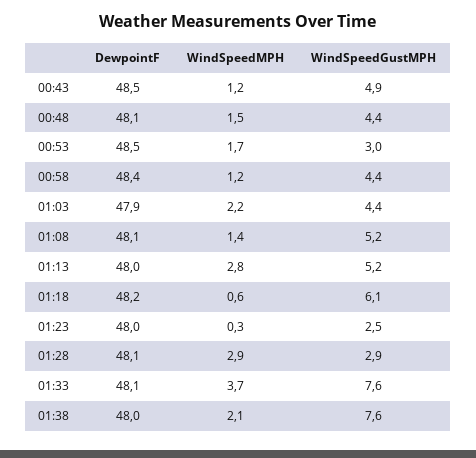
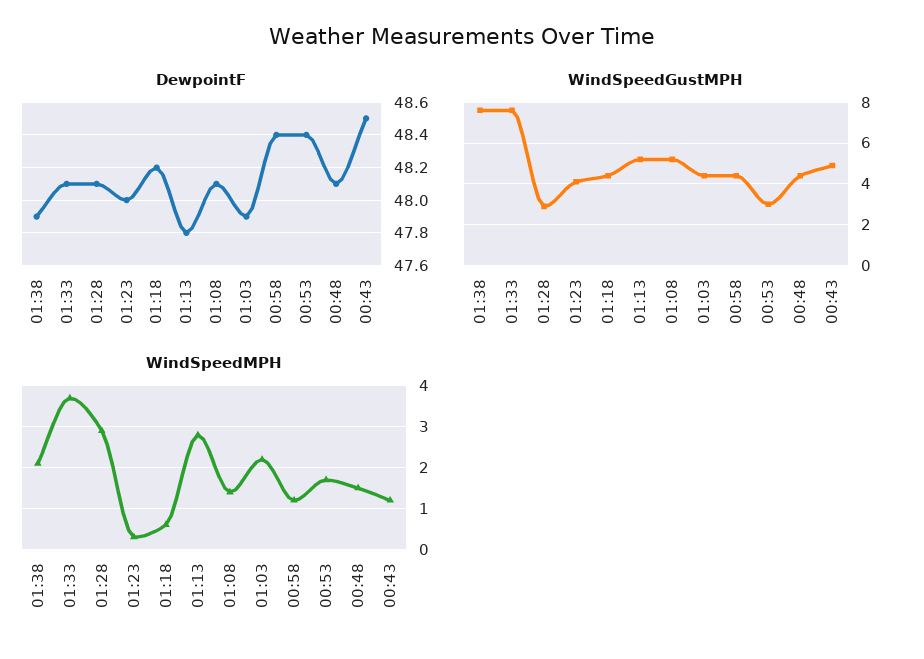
  {
    "DewpointF": {
      "00:43": 48.5,
      "00:48": 48.1,
-     "00:53": 48.5,
+     "00:53": 48.4,
      "00:58": 48.4,
      "01:03": 47.9,
      "01:08": 48.1,
-     "01:13": 48,
+     "01:13": 47.8,
      "01:18": 48.2,
      "01:23": 48,
      "01:28": 48.1,
      "01:33": 48.1,
-     "01:38": 48
+     "01:38": 47.9
    },
    "WindSpeedMPH": {
      "00:43": 1.2,
      "00:48": 1.5,
      "00:53": 1.7,
      "00:58": 1.2,
      "01:03": 2.2,
      "01:08": 1.4,
      "01:13": 2.8,
      "01:18": 0.6,
      "01:23": 0.3,
      "01:28": 2.9,
      "01:33": 3.7,
      "01:38": 2.1
    },
    "WindSpeedGustMPH": {
      "00:43": 4.9,
      "00:48": 4.4,
      "00:53": 3,
      "00:58": 4.4,
      "01:03": 4.4,
      "01:08": 5.2,
      "01:13": 5.2,
-     "01:18": 6.1,
+     "01:18": 4.5,
-     "01:23": 2.5,
+     "01:23": 4,
      "01:28": 2.9,
      "01:33": 7.6,
      "01:38": 7.6
    }
  }

